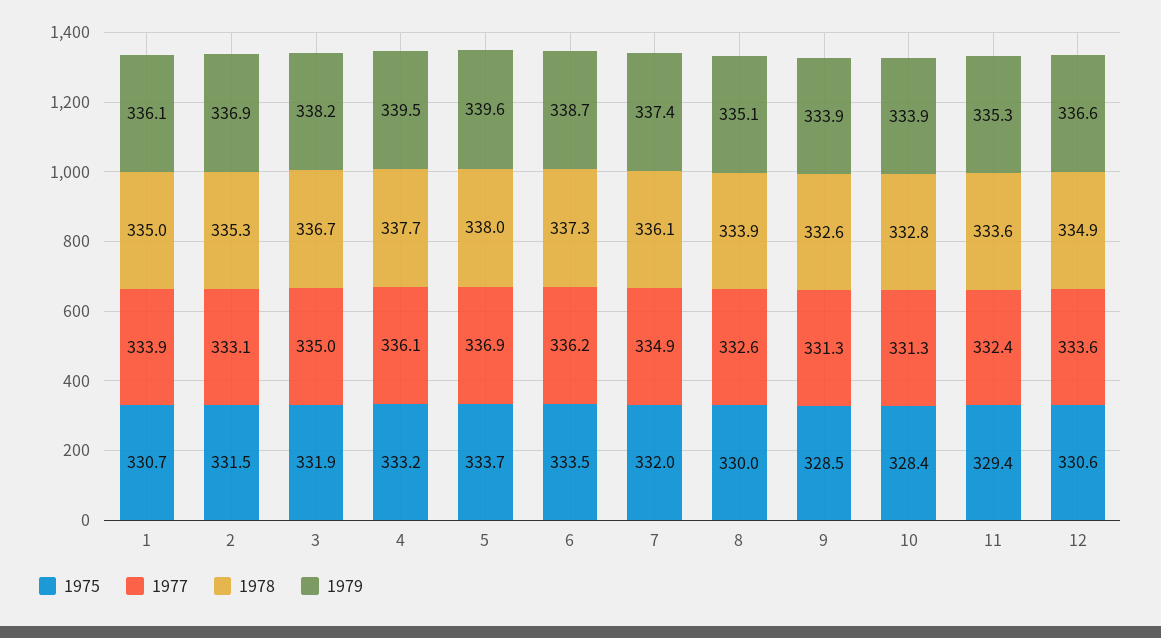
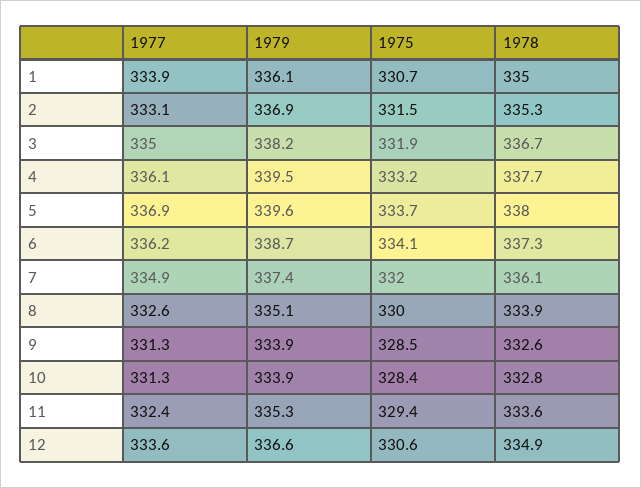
  {
    "1975": {
      "1": 330.7,
      "2": 331.5,
      "3": 331.9,
      "4": 333.2,
      "5": 333.7,
-     "6": 333.5,
+     "6": 334.1,
      "7": 332,
      "8": 330,
      "9": 328.5,
      "10": 328.4,
      "11": 329.4,
      "12": 330.6
    },
    "1977": {
      "1": 333.9,
      "2": 333.1,
      "3": 335,
      "4": 336.1,
      "5": 336.9,
      "6": 336.2,
      "7": 334.9,
      "8": 332.6,
      "9": 331.3,
      "10": 331.3,
      "11": 332.4,
      "12": 333.6
    },
    "1978": {
      "1": 335,
      "2": 335.3,
      "3": 336.7,
      "4": 337.7,
      "5": 338,
      "6": 337.3,
      "7": 336.1,
      "8": 333.9,
      "9": 332.6,
      "10": 332.8,
      "11": 333.6,
      "12": 334.9
    },
    "1979": {
      "1": 336.1,
      "2": 336.9,
      "3": 338.2,
      "4": 339.5,
      "5": 339.6,
      "6": 338.7,
      "7": 337.4,
      "8": 335.1,
      "9": 333.9,
      "10": 333.9,
      "11": 335.3,
      "12": 336.6
    }
  }

